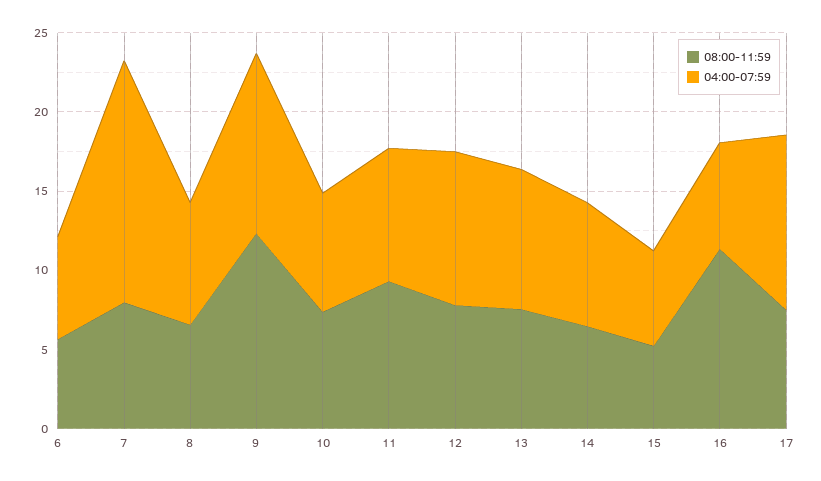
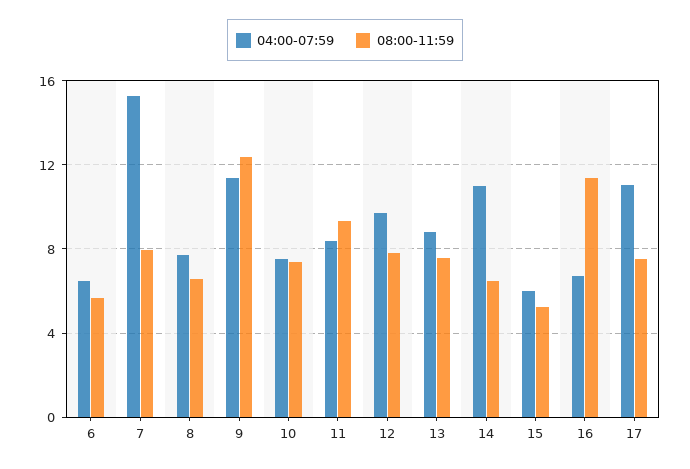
  {
    "08:00-11:59": {
      "6": 5.5,
      "7": 8,
      "8": 6.5,
      "9": 12.5,
      "10": 7.5,
      "11": 9.5,
      "12": 8,
      "13": 7.5,
      "14": 6.5,
      "15": 5,
      "16": 11.5,
      "17": 7.5
    },
    "04:00-07:59": {
      "6": 6.5,
      "7": 15.5,
      "8": 7.5,
      "9": 11.5,
      "10": 7.5,
      "11": 8.5,
      "12": 9.5,
      "13": 9,
-     "14": 8,
+     "14": 11,
      "15": 6,
      "16": 6.5,
      "17": 11
    }
  }

